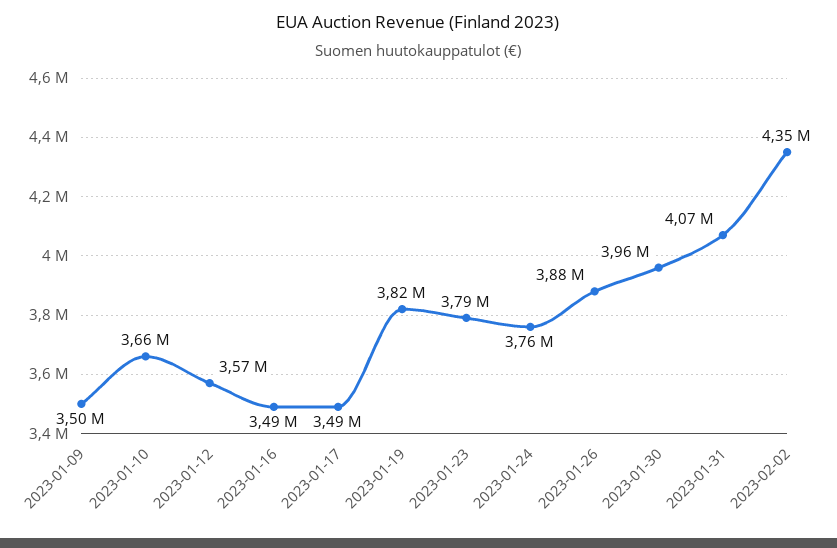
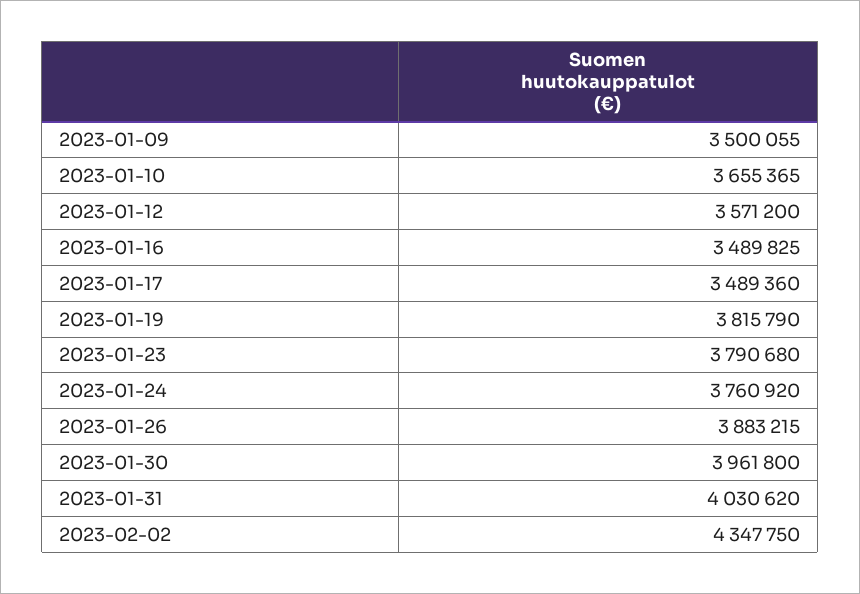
  {
    "2023-01-09": 3500055,
    "2023-01-10": 3655365,
    "2023-01-12": 3571200,
    "2023-01-16": 3489825,
    "2023-01-17": 3489360,
    "2023-01-19": 3815790,
    "2023-01-23": 3790680,
    "2023-01-24": 3760920,
    "2023-01-26": 3883215,
    "2023-01-30": 3961800,
-   "2023-01-31": 4070000,
+   "2023-01-31": 4030620,
    "2023-02-02": 4347750
  }

